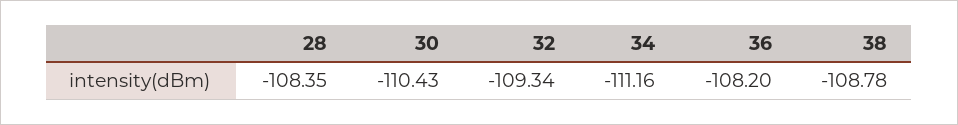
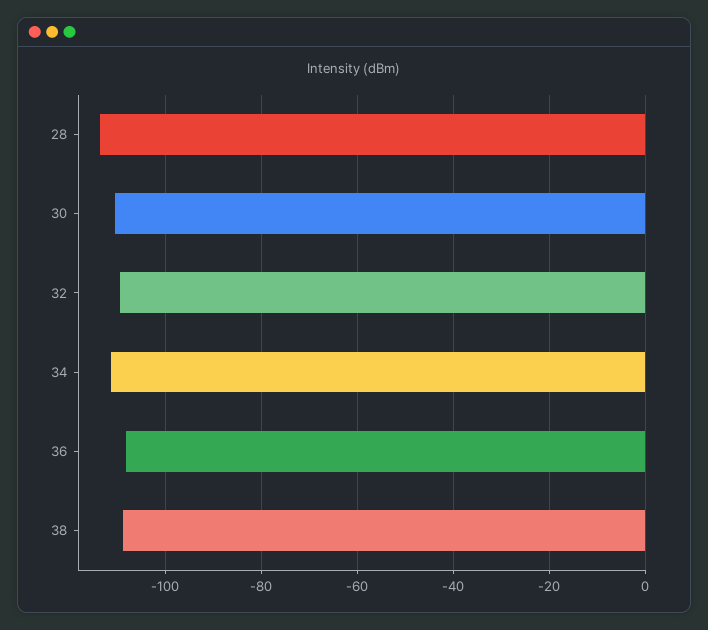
  {
-   "28": -108.35,
+   "28": -114,
    "30": -110.43,
    "32": -109.34,
    "34": -111.16,
    "36": -108.2,
    "38": -108.78
  }

